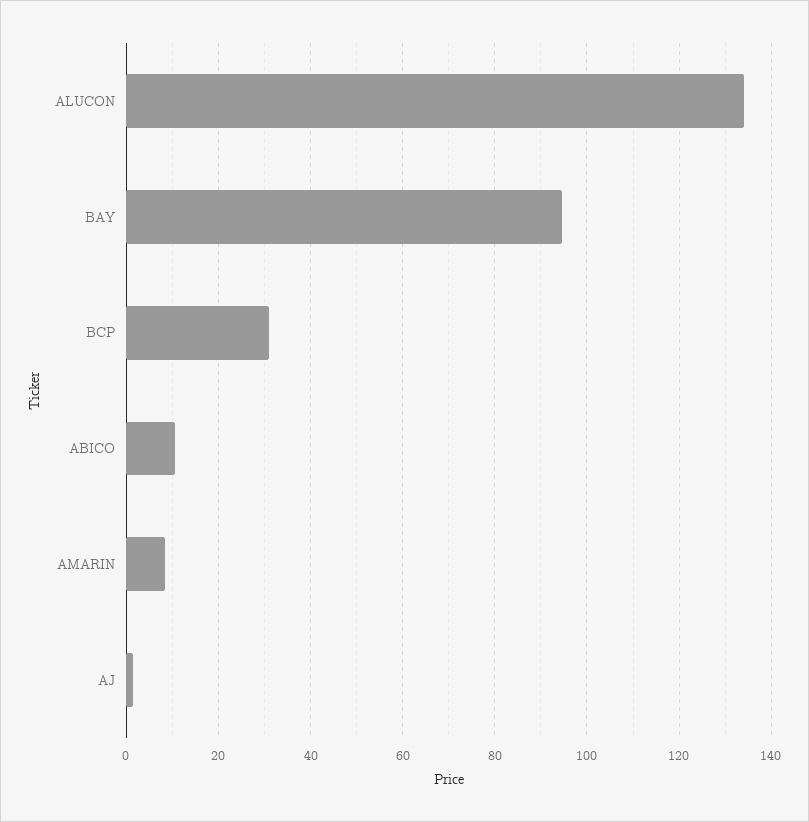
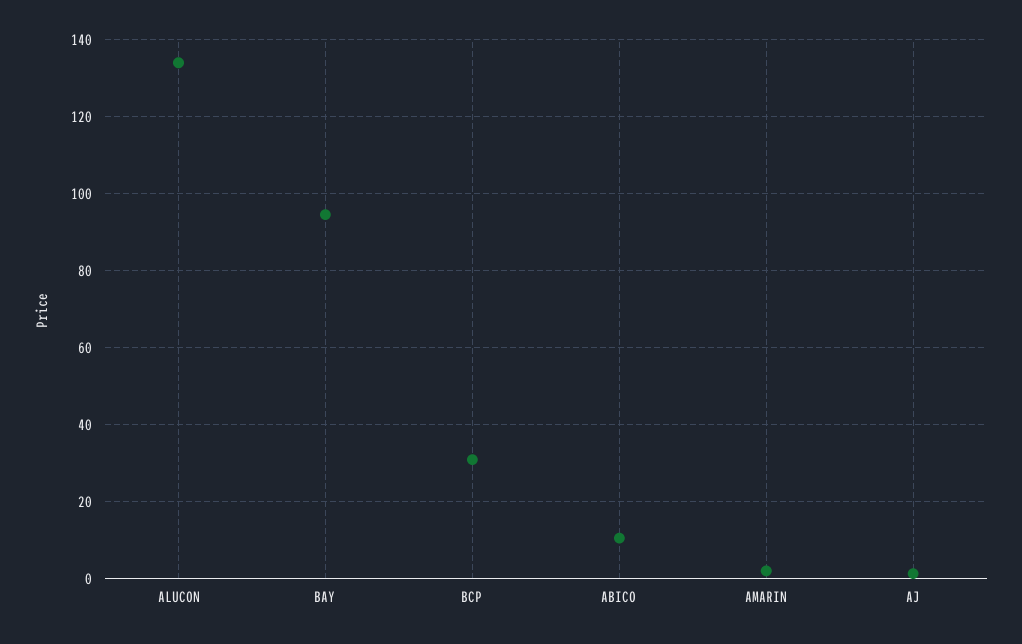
  {
    "ALUCON": 134,
    "BAY": 94,
    "BCP": 32,
    "ABICO": 10,
-   "AMARIN": 8,
+   "AMARIN": 2,
    "AJ": 2
  }

